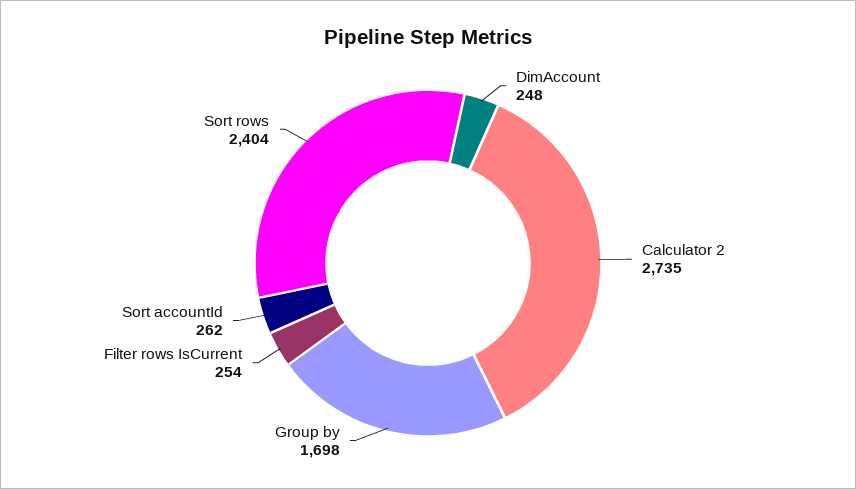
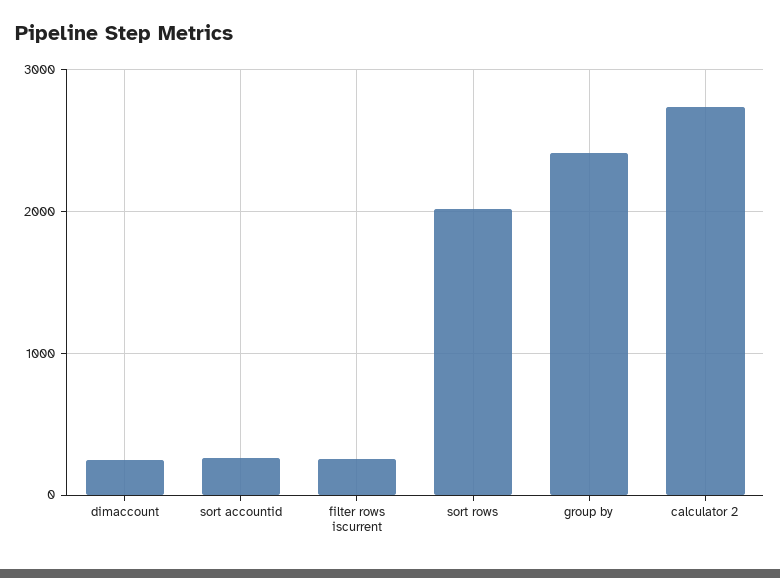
  {
    "DimAccount": 248,
    "Calculator 2": 2735,
-   "Group by": 1698,
+   "Group by": 2400,
    "Filter rows IsCurrent": 254,
    "Sort accountId": 262,
-   "Sort rows": 2404
+   "Sort rows": 2000
  }

